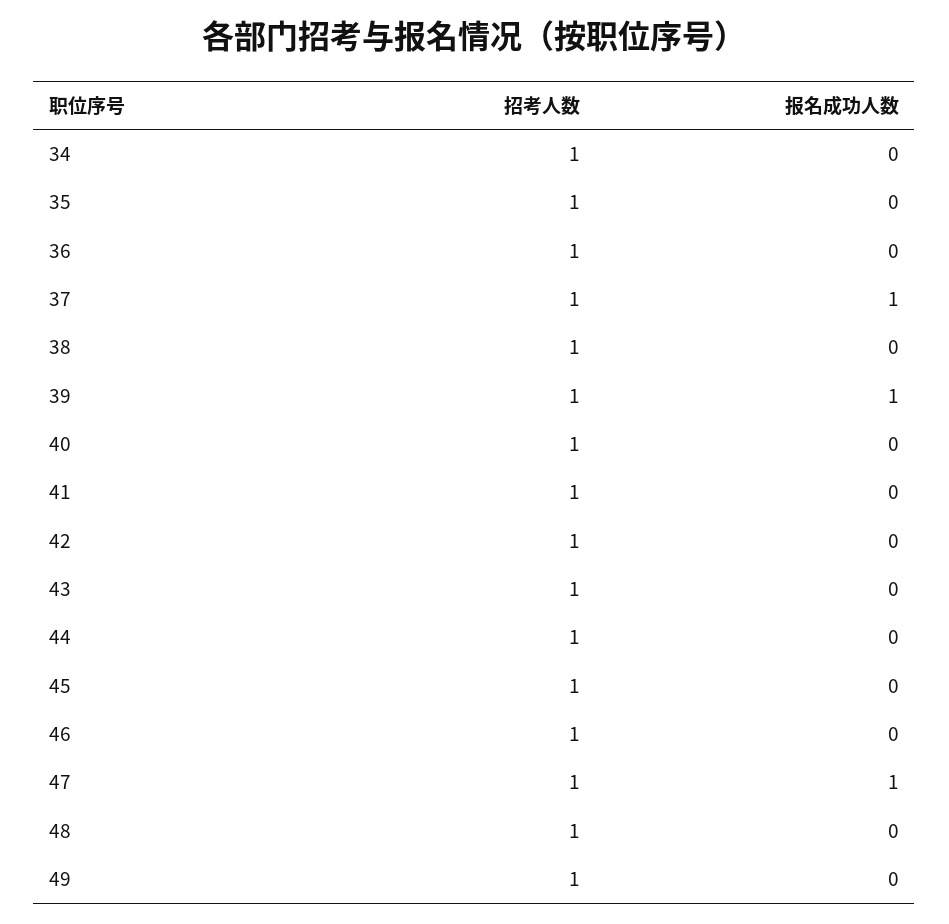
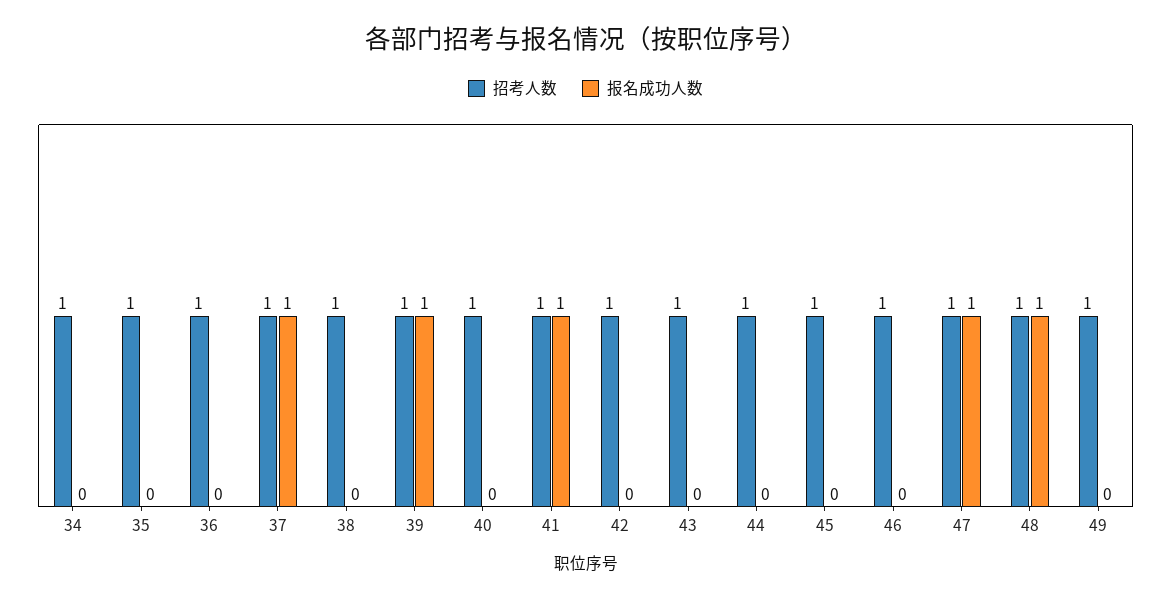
  {
    "招考人数": {
      "34": 1,
      "35": 1,
      "36": 1,
      "37": 1,
      "38": 1,
      "39": 1,
      "40": 1,
      "41": 1,
      "42": 1,
      "43": 1,
      "44": 1,
      "45": 1,
      "46": 1,
      "47": 1,
      "48": 1,
      "49": 1
    },
    "报名成功人数": {
      "34": 0,
      "35": 0,
      "36": 0,
      "37": 1,
      "38": 0,
      "39": 1,
      "40": 0,
-     "41": 0,
+     "41": 1,
      "42": 0,
      "43": 0,
      "44": 0,
      "45": 0,
      "46": 0,
      "47": 1,
-     "48": 0,
+     "48": 1,
      "49": 0
    }
  }

